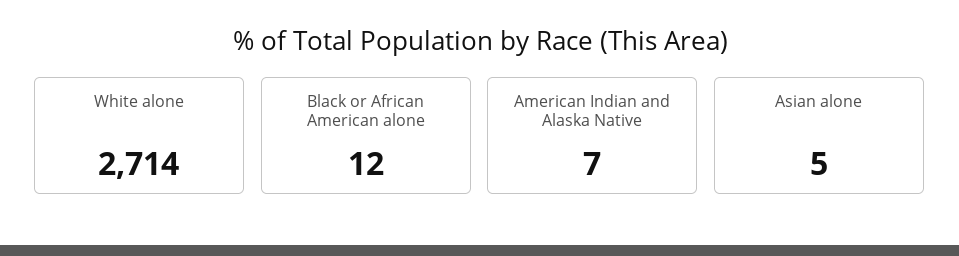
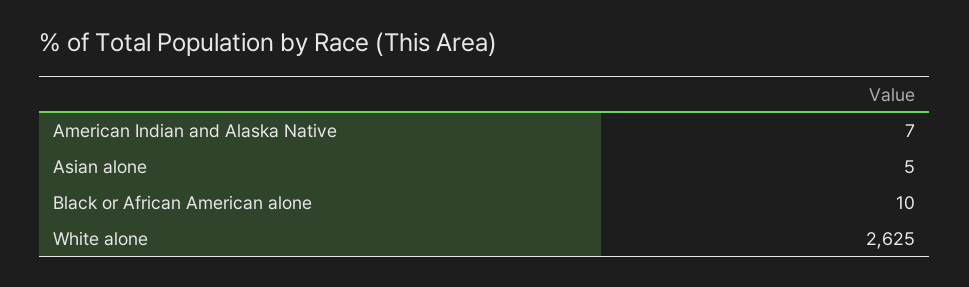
  {
-   "White alone": 2714,
+   "White alone": 2625,
-   "Black or African American alone": 12,
+   "Black or African American alone": 10,
    "American Indian and Alaska Native": 7,
    "Asian alone": 5
  }

